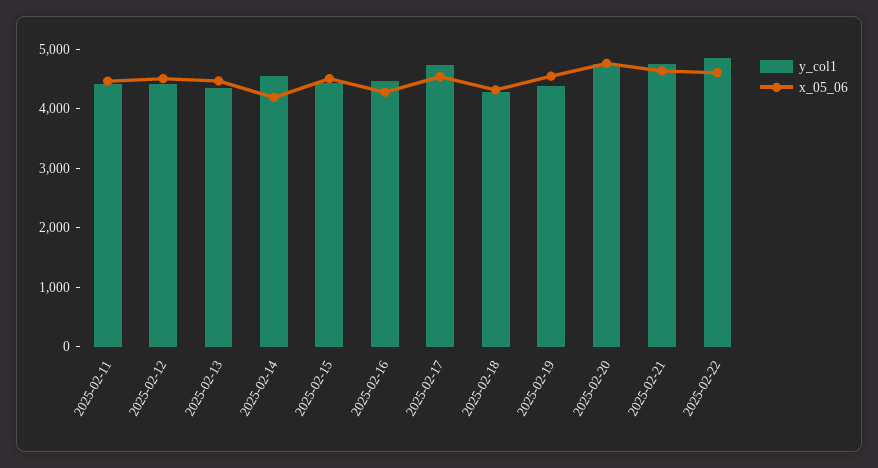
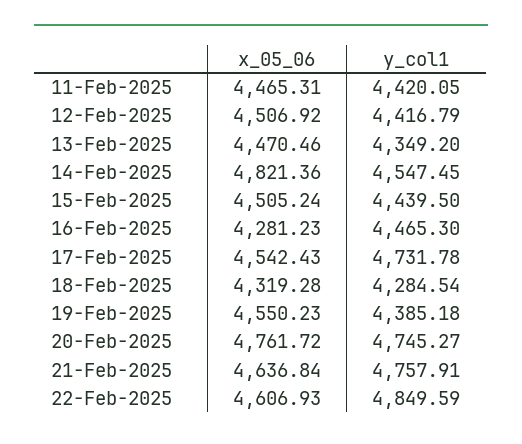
  {
    "y_col1": {
      "2025-02-11": 4420.05,
      "2025-02-12": 4416.79,
      "2025-02-13": 4349.2,
      "2025-02-14": 4547.45,
      "2025-02-15": 4439.5,
      "2025-02-16": 4465.3,
      "2025-02-17": 4731.78,
      "2025-02-18": 4284.54,
      "2025-02-19": 4385.18,
      "2025-02-20": 4745.27,
      "2025-02-21": 4757.91,
      "2025-02-22": 4849.59
    },
    "x_05_06": {
      "2025-02-11": 4465.31,
      "2025-02-12": 4506.92,
      "2025-02-13": 4470.46,
-     "2025-02-14": 4200,
+     "2025-02-14": 4821.36,
      "2025-02-15": 4505.24,
      "2025-02-16": 4281.23,
      "2025-02-17": 4542.43,
      "2025-02-18": 4319.28,
      "2025-02-19": 4550.23,
      "2025-02-20": 4761.72,
      "2025-02-21": 4636.84,
      "2025-02-22": 4606.93
    }
  }

